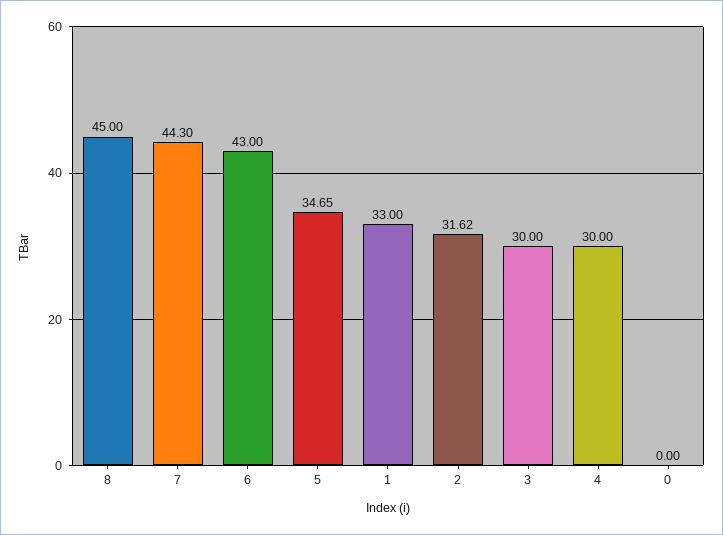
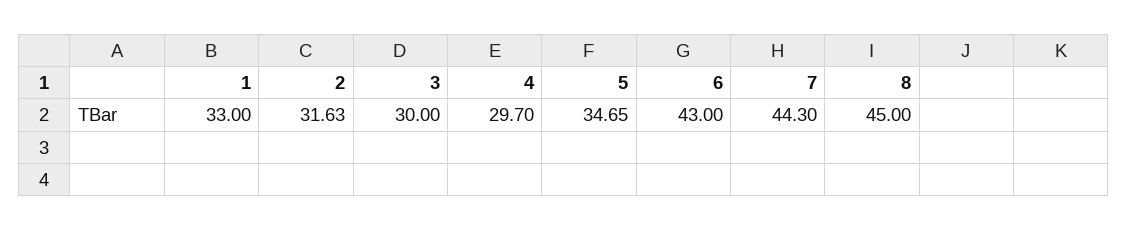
  {
    "8": 45,
    "7": 44.3,
    "6": 43,
    "5": 34.65,
    "1": 33,
-   "2": 31.62,
+   "2": 31.63,
    "3": 30,
-   "4": 30,
+   "4": 29.7
-   "0": 0
  }

